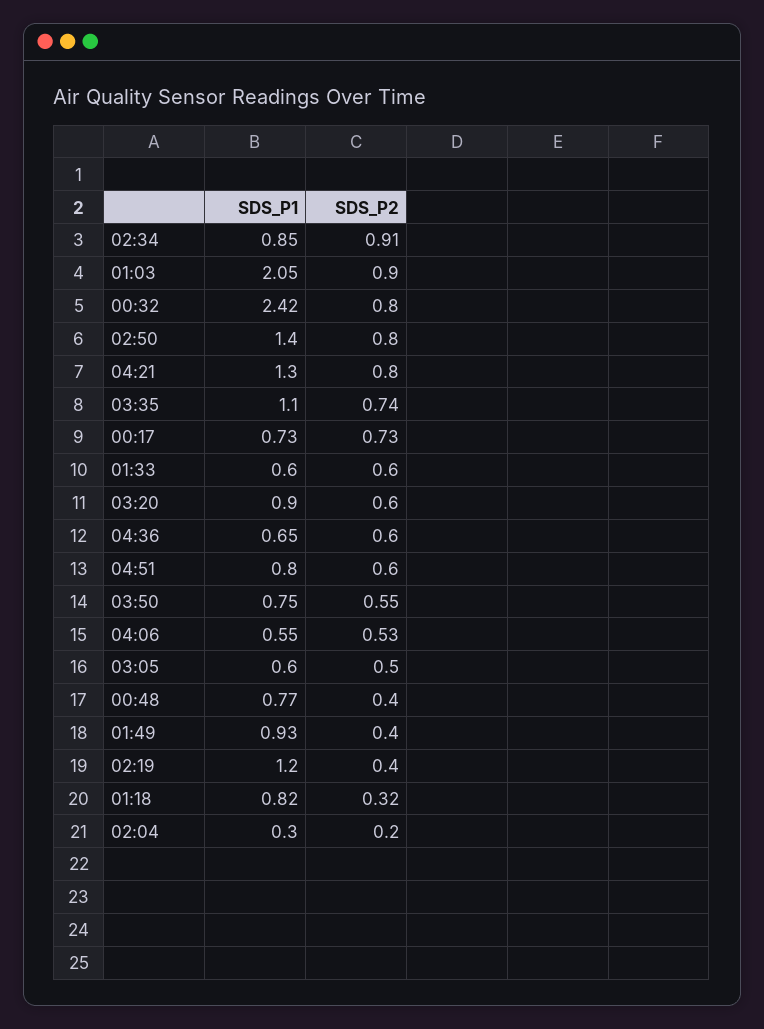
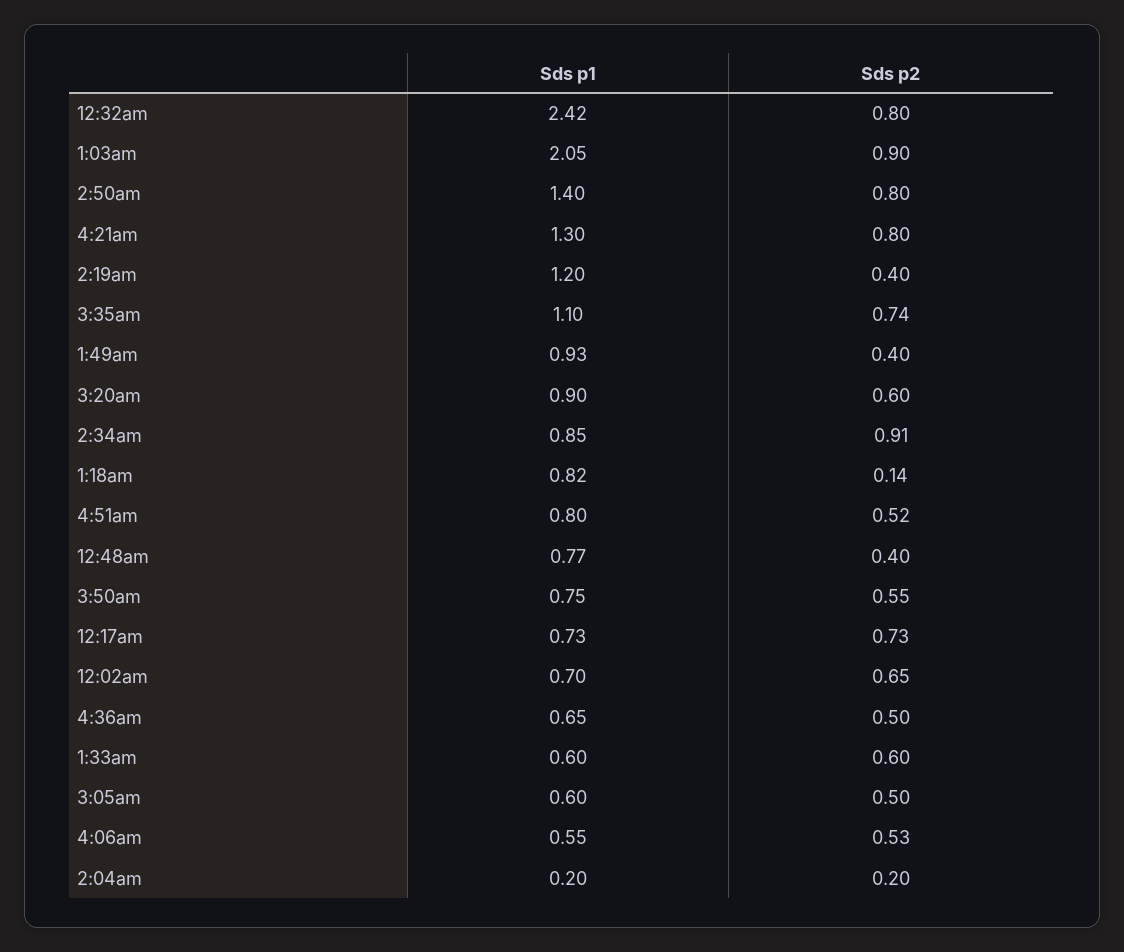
  {
    "SDS_P1": {
      "02:34": 0.85,
      "01:03": 2.05,
      "00:32": 2.42,
      "02:50": 1.4,
      "04:21": 1.3,
      "03:35": 1.1,
      "00:17": 0.73,
      "01:33": 0.6,
      "03:20": 0.9,
      "04:36": 0.65,
      "04:51": 0.8,
      "03:50": 0.75,
      "04:06": 0.55,
      "03:05": 0.6,
      "00:48": 0.77,
      "01:49": 0.93,
      "02:19": 1.2,
      "01:18": 0.82,
-     "02:04": 0.3
+     "02:04": 0.2,
+     "12:02am": 0.7
    },
    "SDS_P2": {
      "02:34": 0.91,
      "01:03": 0.9,
      "00:32": 0.8,
      "02:50": 0.8,
      "04:21": 0.8,
      "03:35": 0.74,
      "00:17": 0.73,
      "01:33": 0.6,
      "03:20": 0.6,
-     "04:36": 0.6,
+     "04:36": 0.5,
-     "04:51": 0.6,
+     "04:51": 0.52,
      "03:50": 0.55,
      "04:06": 0.53,
      "03:05": 0.5,
      "00:48": 0.4,
      "01:49": 0.4,
      "02:19": 0.4,
-     "01:18": 0.32,
+     "01:18": 0.14,
-     "02:04": 0.2
+     "02:04": 0.2,
+     "12:02am": 0.65
    }
  }

